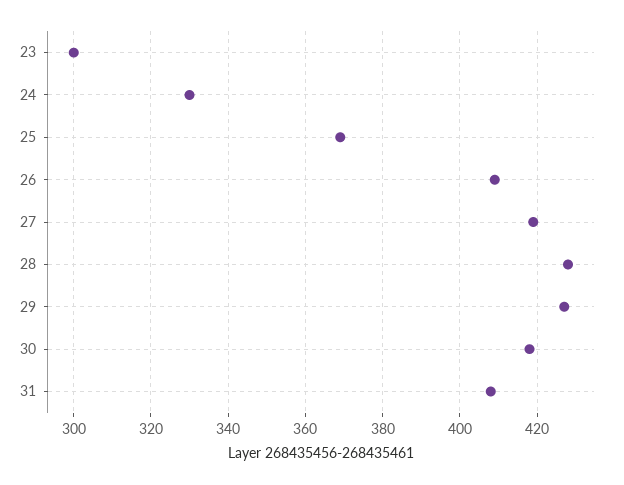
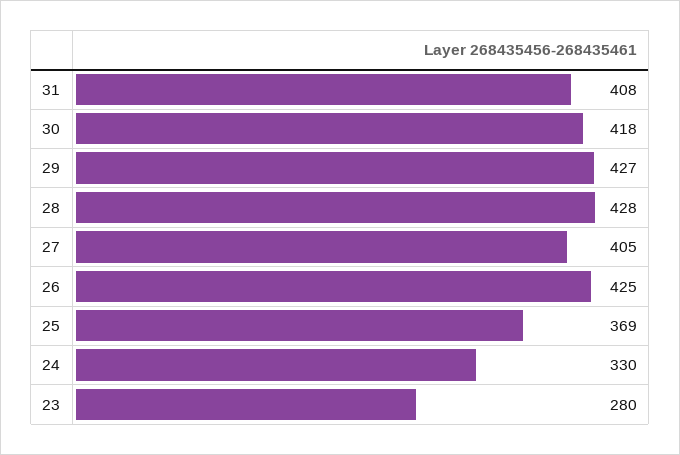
  {
-   "23": 300,
+   "23": 280,
    "24": 330,
    "25": 369,
-   "26": 410,
+   "26": 425,
-   "27": 420,
+   "27": 405,
    "28": 428,
    "29": 427,
    "30": 418,
    "31": 408
  }

